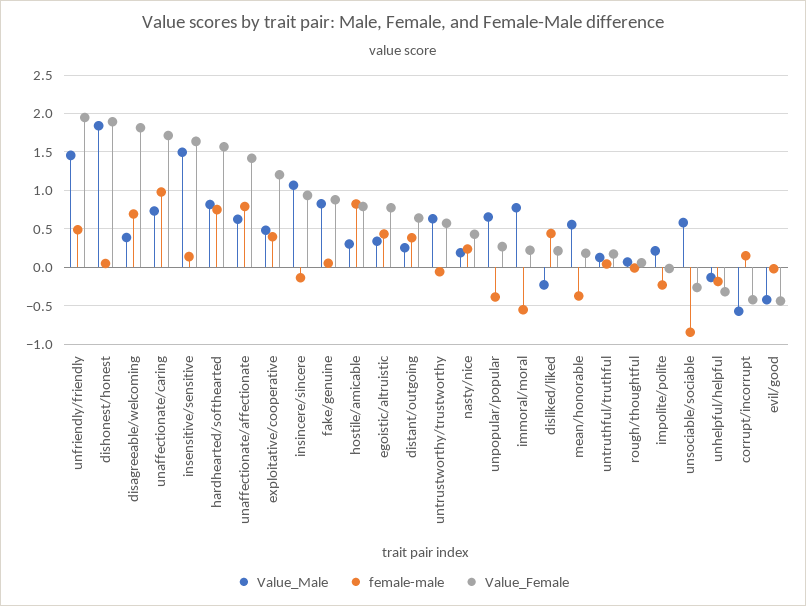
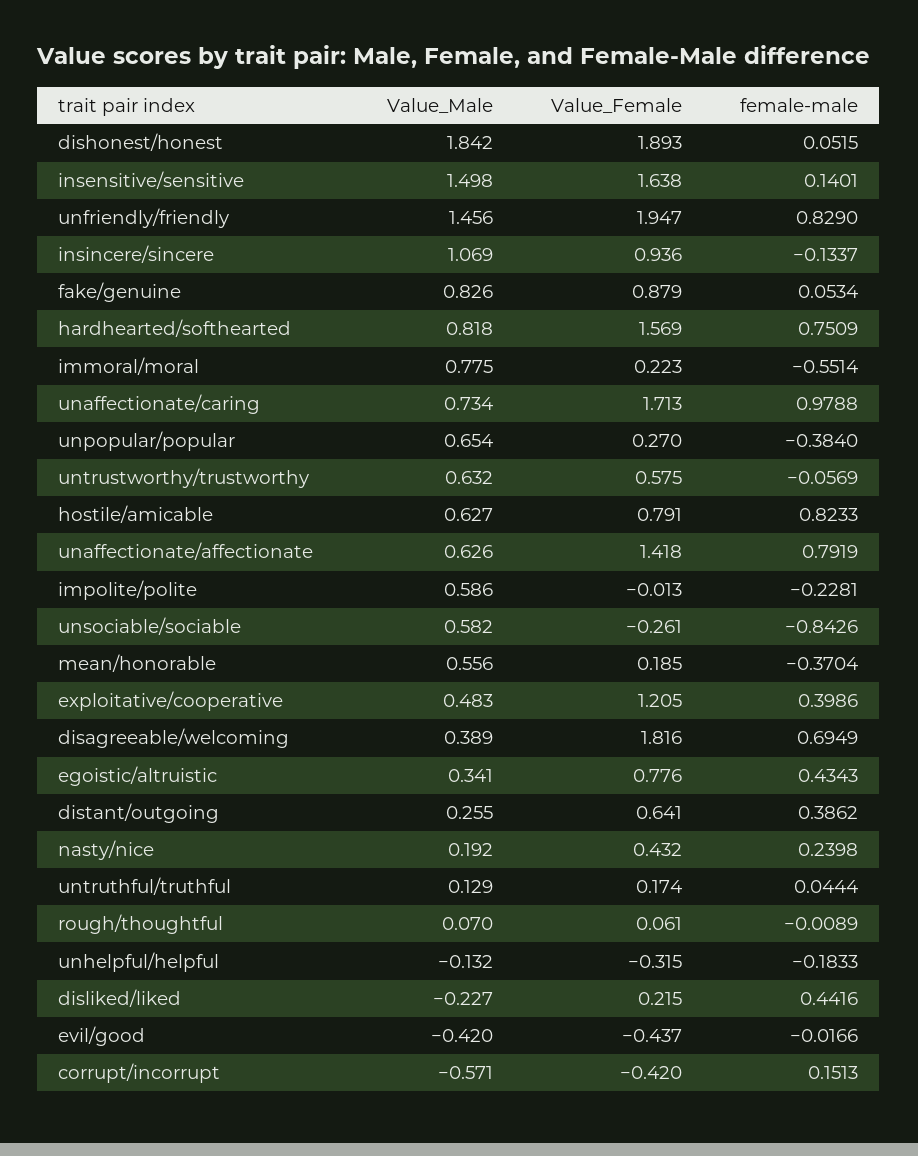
  {
    "Value_Male": {
      "unfriendly/friendly": 1.456,
      "dishonest/honest": 1.842,
      "disagreeable/welcoming": 0.389,
      "unaffectionate/caring": 0.734,
      "insensitive/sensitive": 1.498,
      "hardhearted/softhearted": 0.818,
      "unaffectionate/affectionate": 0.626,
      "exploitative/cooperative": 0.483,
      "insincere/sincere": 1.069,
      "fake/genuine": 0.826,
-     "hostile/amicable": 0.3,
+     "hostile/amicable": 0.627,
      "egoistic/altruistic": 0.341,
      "distant/outgoing": 0.255,
      "untrustworthy/trustworthy": 0.632,
      "nasty/nice": 0.192,
      "unpopular/popular": 0.654,
      "immoral/moral": 0.775,
      "disliked/liked": -0.227,
      "mean/honorable": 0.556,
      "untruthful/truthful": 0.129,
      "rough/thoughtful": 0.07,
-     "impolite/polite": 0.2,
+     "impolite/polite": 0.586,
      "unsociable/sociable": 0.582,
      "unhelpful/helpful": -0.132,
      "corrupt/incorrupt": -0.571,
      "evil/good": -0.42
    },
    "female-male": {
-     "unfriendly/friendly": 0.5,
+     "unfriendly/friendly": 0.829,
      "dishonest/honest": 0.0515,
      "disagreeable/welcoming": 0.6949,
      "unaffectionate/caring": 0.9788,
      "insensitive/sensitive": 0.1401,
      "hardhearted/softhearted": 0.7509,
      "unaffectionate/affectionate": 0.7919,
      "exploitative/cooperative": 0.3986,
      "insincere/sincere": -0.1337,
      "fake/genuine": 0.0534,
      "hostile/amicable": 0.8233,
      "egoistic/altruistic": 0.4343,
      "distant/outgoing": 0.3862,
      "untrustworthy/trustworthy": -0.0569,
      "nasty/nice": 0.2398,
      "unpopular/popular": -0.384,
      "immoral/moral": -0.5514,
      "disliked/liked": 0.4416,
      "mean/honorable": -0.3704,
      "untruthful/truthful": 0.0444,
      "rough/thoughtful": -0.0089,
      "impolite/polite": -0.2281,
      "unsociable/sociable": -0.8426,
      "unhelpful/helpful": -0.1833,
      "corrupt/incorrupt": 0.1513,
      "evil/good": -0.0166
    },
    "Value_Female": {
      "unfriendly/friendly": 1.947,
      "dishonest/honest": 1.893,
      "disagreeable/welcoming": 1.816,
      "unaffectionate/caring": 1.713,
      "insensitive/sensitive": 1.638,
      "hardhearted/softhearted": 1.569,
      "unaffectionate/affectionate": 1.418,
      "exploitative/cooperative": 1.205,
      "insincere/sincere": 0.936,
      "fake/genuine": 0.879,
      "hostile/amicable": 0.791,
      "egoistic/altruistic": 0.776,
      "distant/outgoing": 0.641,
      "untrustworthy/trustworthy": 0.575,
      "nasty/nice": 0.432,
      "unpopular/popular": 0.27,
      "immoral/moral": 0.223,
      "disliked/liked": 0.215,
      "mean/honorable": 0.185,
      "untruthful/truthful": 0.174,
      "rough/thoughtful": 0.061,
      "impolite/polite": -0.013,
      "unsociable/sociable": -0.261,
      "unhelpful/helpful": -0.315,
      "corrupt/incorrupt": -0.42,
      "evil/good": -0.437
    }
  }

